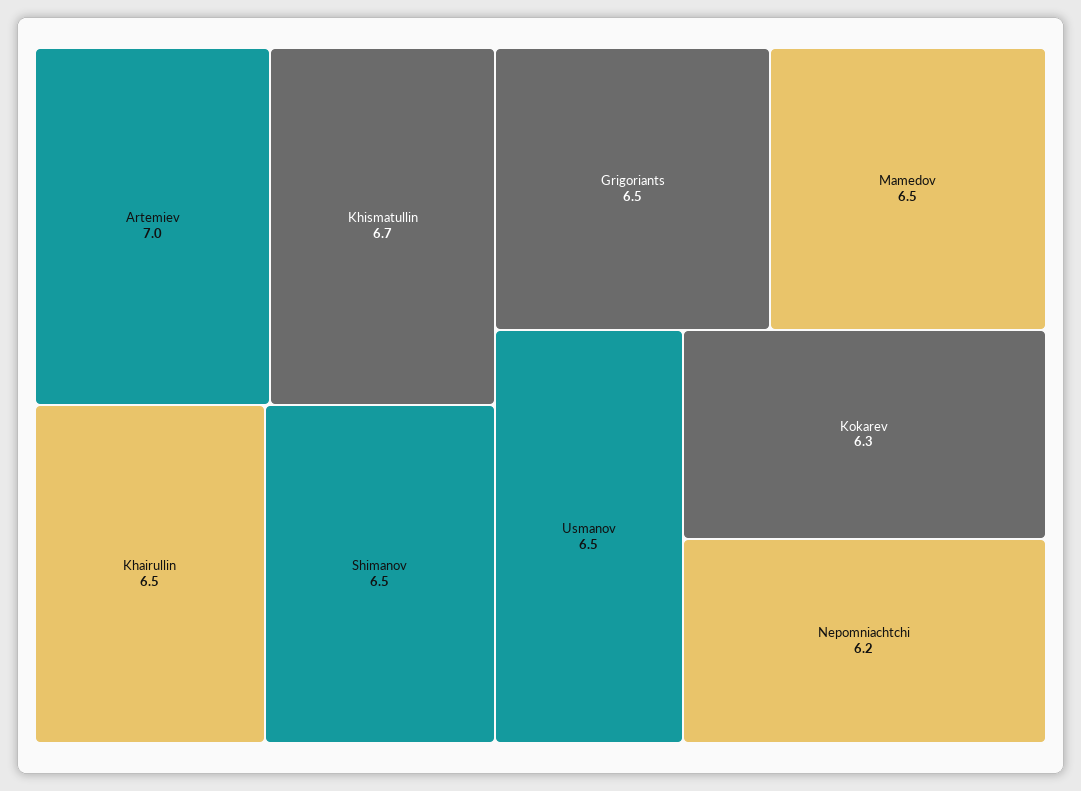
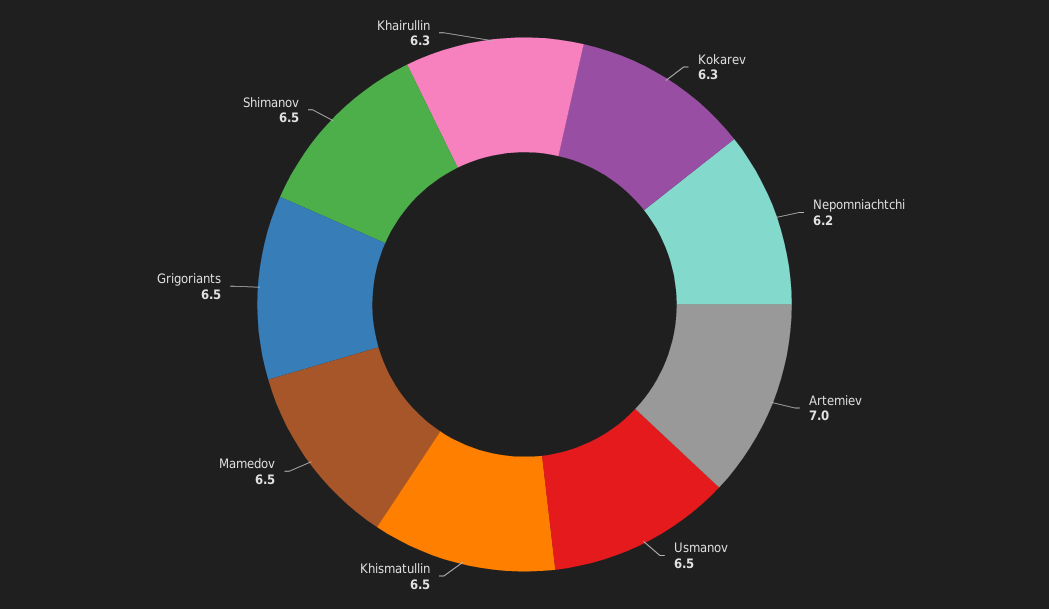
  {
    "Artemiev": 7,
-   "Khismatullin": 6.7,
+   "Khismatullin": 6.5,
-   "Khairullin": 6.5,
+   "Khairullin": 6.3,
    "Shimanov": 6.5,
    "Grigoriants": 6.5,
    "Mamedov": 6.5,
    "Usmanov": 6.5,
    "Kokarev": 6.3,
    "Nepomniachtchi": 6.2
  }

